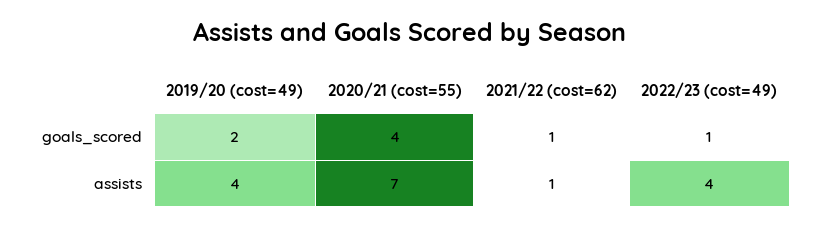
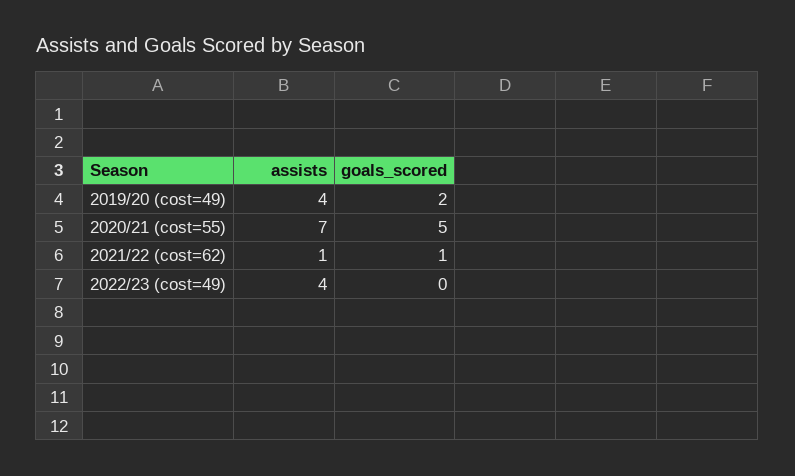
  {
    "2019/20 (cost=49)": {
      "goals_scored": 2,
      "assists": 4
    },
    "2020/21 (cost=55)": {
-     "goals_scored": 4,
+     "goals_scored": 5,
      "assists": 7
    },
    "2021/22 (cost=62)": {
      "goals_scored": 1,
      "assists": 1
    },
    "2022/23 (cost=49)": {
-     "goals_scored": 1,
+     "goals_scored": 0,
      "assists": 4
    }
  }

